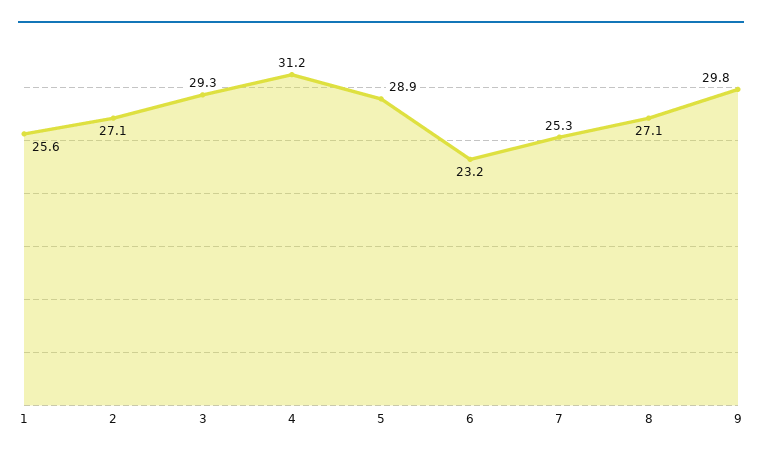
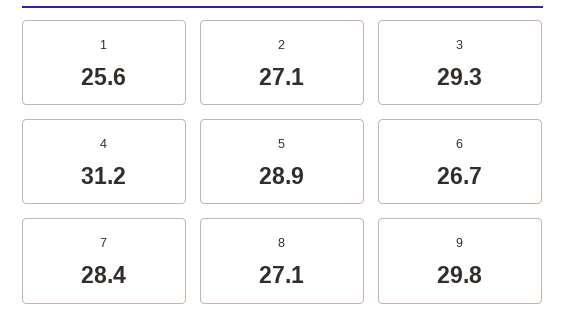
  {
    "1": 25.6,
    "2": 27.1,
    "3": 29.3,
    "4": 31.2,
    "5": 28.9,
-   "6": 23.2,
+   "6": 26.7,
-   "7": 25.3,
+   "7": 28.4,
    "8": 27.1,
    "9": 29.8
  }

